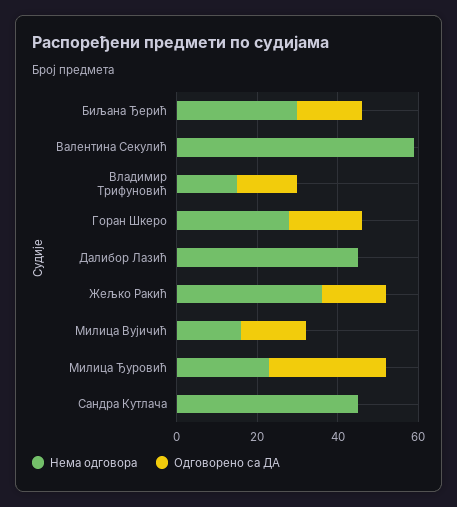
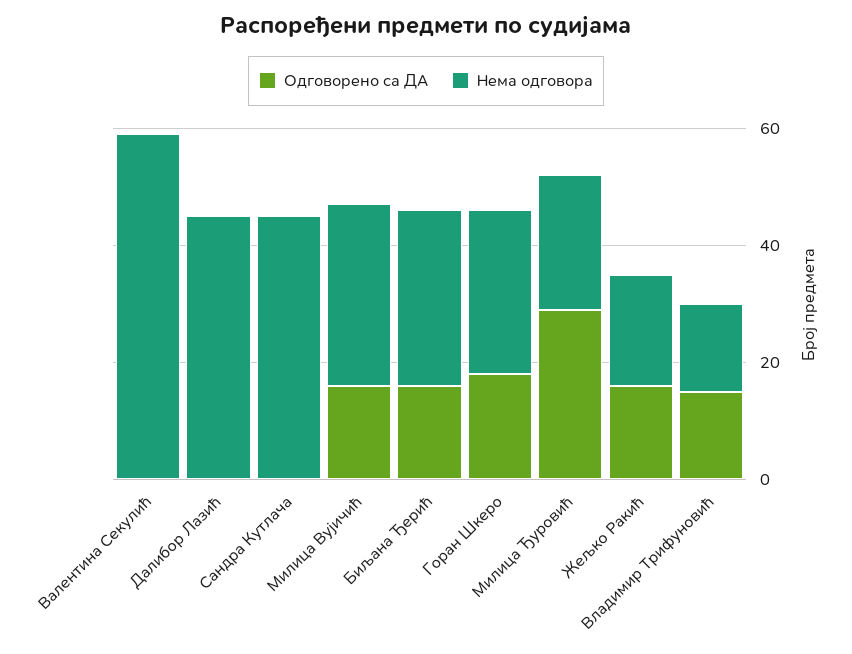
  {
    "Нема одговора": {
      "Биљана Ђерић": 30,
      "Валентина Секулић": 60,
      "Владимир Трифуновић": 15,
      "Горан Шкеро": 30,
      "Далибор Лазић": 45,
-     "Жељко Ракић": 35,
+     "Жељко Ракић": 20,
-     "Милица Вујичић": 15,
+     "Милица Вујичић": 30,
      "Милица Ђуровић": 25,
      "Сандра Кутлача": 45
    },
    "Одговорено са ДА": {
      "Биљана Ђерић": 15,
      "Валентина Секулић": 0,
      "Владимир Трифуновић": 15,
      "Горан Шкеро": 20,
      "Далибор Лазић": 0,
      "Жељко Ракић": 15,
      "Милица Вујичић": 15,
      "Милица Ђуровић": 30,
      "Сандра Кутлача": 0
    }
  }

